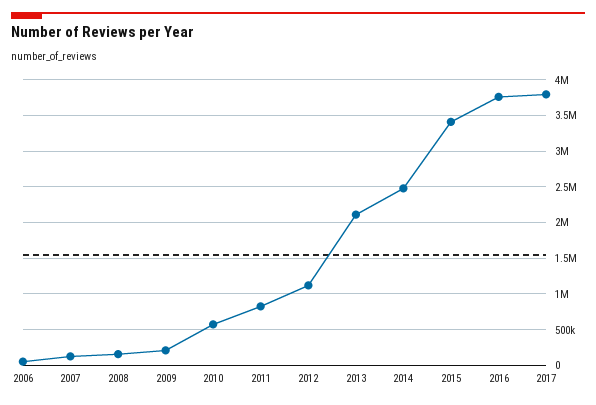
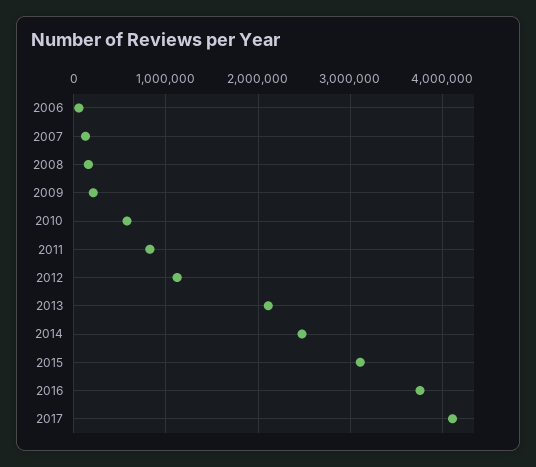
  {
    "2006": 100000,
    "2007": 100000,
    "2008": 200000,
    "2009": 200000,
    "2010": 600000,
    "2011": 800000,
    "2012": 1100000,
    "2013": 2100000,
    "2014": 2500000,
-   "2015": 3400000,
+   "2015": 3100000,
    "2016": 3800000,
-   "2017": 3800000
+   "2017": 4100000
  }

